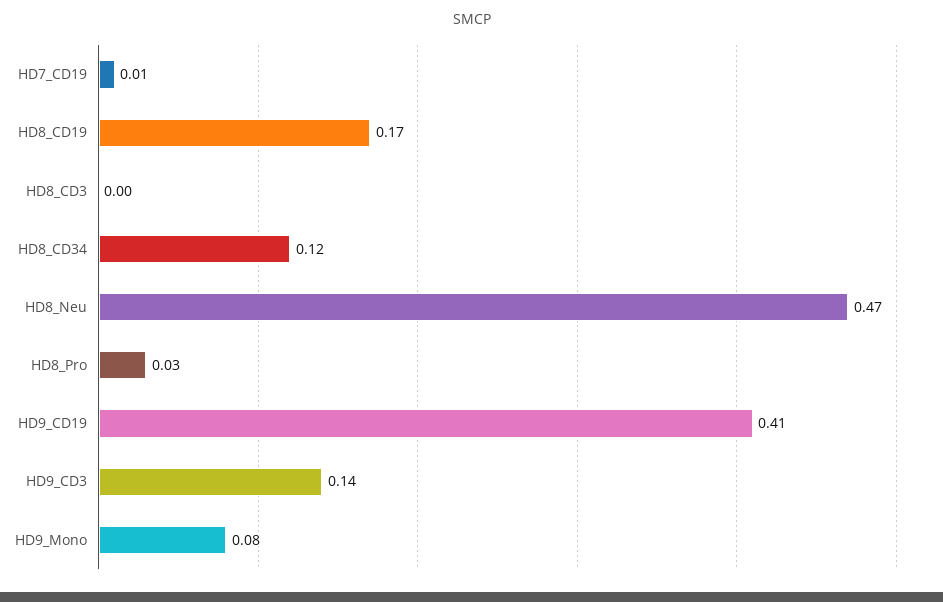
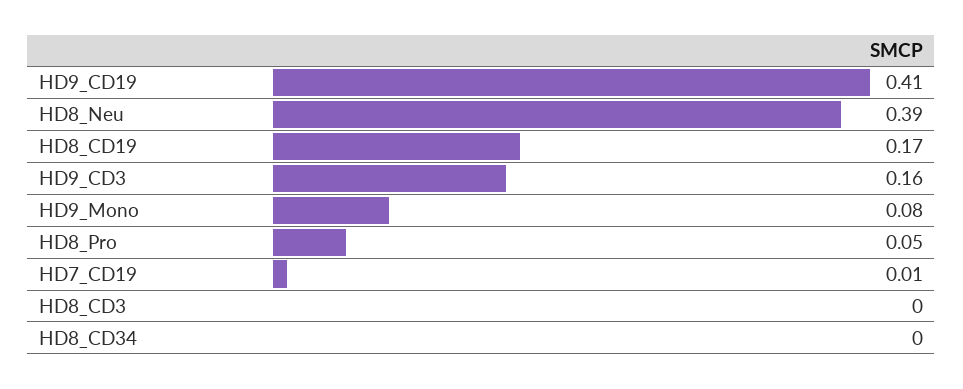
  {
    "HD7_CD19": 0.01,
    "HD8_CD19": 0.17,
    "HD8_CD3": 0,
-   "HD8_CD34": 0.12,
+   "HD8_CD34": 0,
-   "HD8_Neu": 0.47,
+   "HD8_Neu": 0.39,
-   "HD8_Pro": 0.03,
+   "HD8_Pro": 0.05,
    "HD9_CD19": 0.41,
-   "HD9_CD3": 0.14,
+   "HD9_CD3": 0.16,
    "HD9_Mono": 0.08
  }

